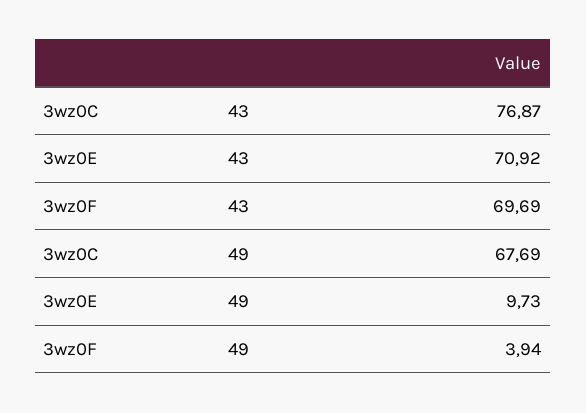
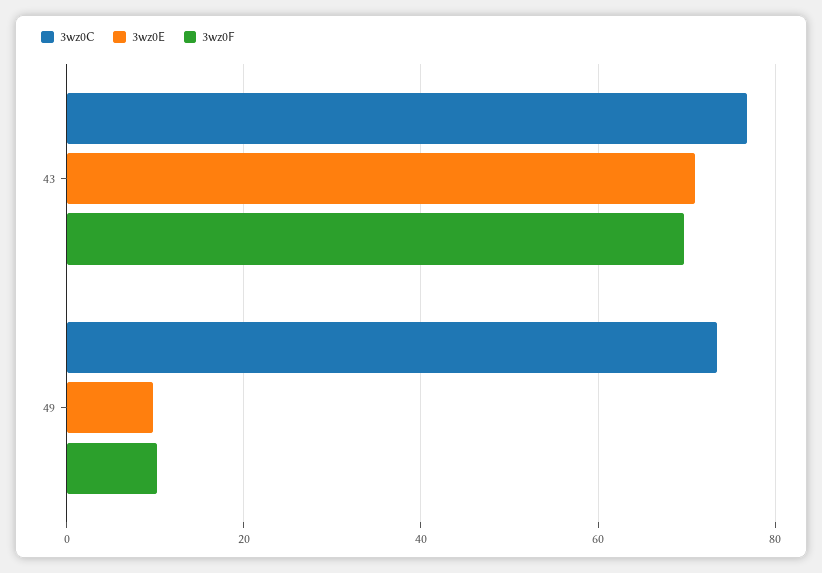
  {
    "3wz0C": {
      "43": 76.87,
-     "49": 67.69
+     "49": 74
    },
    "3wz0E": {
      "43": 70.92,
      "49": 9.73
    },
    "3wz0F": {
      "43": 69.69,
-     "49": 3.94
+     "49": 10
    }
  }

